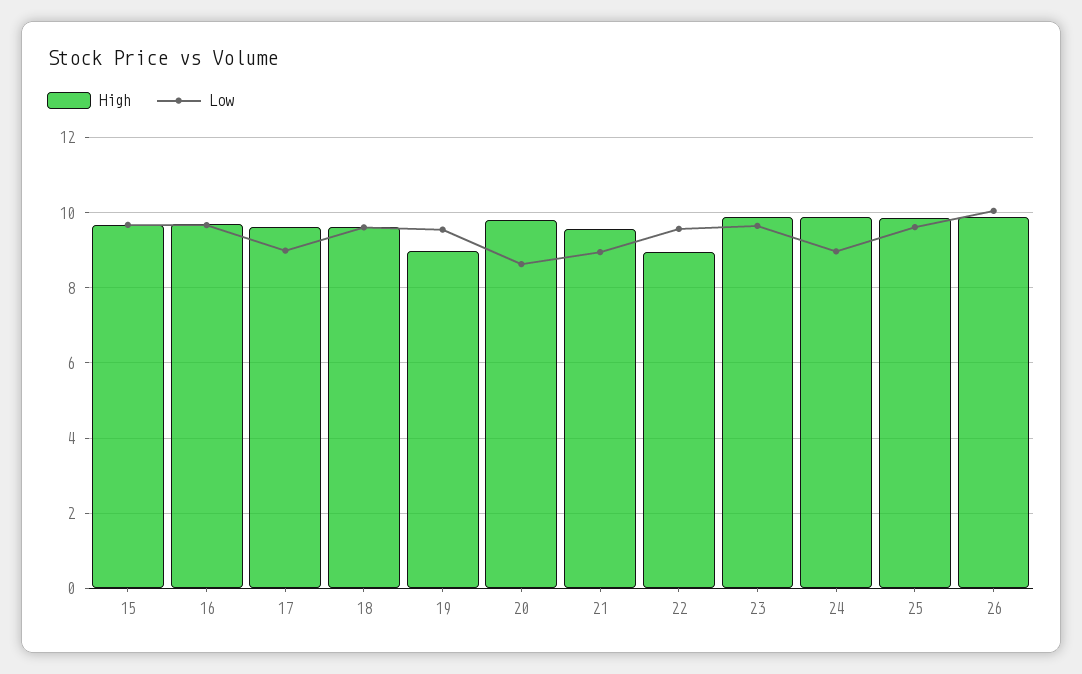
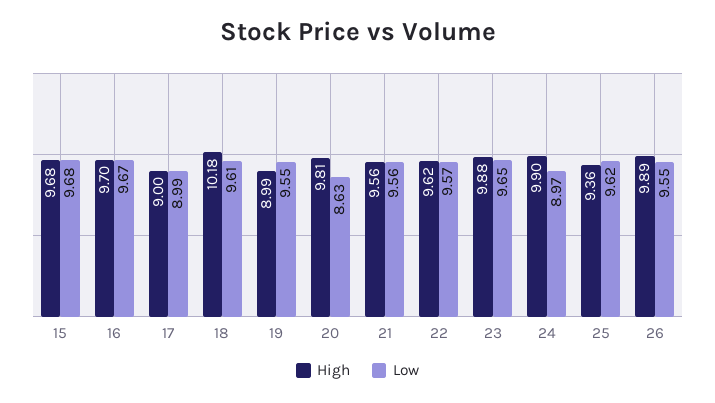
  {
    "High": {
      "15": 9.68,
      "16": 9.7,
-     "17": 9.6,
+     "17": 9,
-     "18": 9.6,
+     "18": 10.18,
      "19": 8.99,
      "20": 9.81,
      "21": 9.56,
-     "22": 9,
+     "22": 9.62,
      "23": 9.88,
      "24": 9.9,
-     "25": 9.8,
+     "25": 9.36,
      "26": 9.89
    },
    "Low": {
      "15": 9.68,
      "16": 9.67,
      "17": 8.99,
      "18": 9.61,
      "19": 9.55,
      "20": 8.63,
-     "21": 9,
+     "21": 9.56,
      "22": 9.57,
      "23": 9.65,
      "24": 8.97,
      "25": 9.62,
-     "26": 10
+     "26": 9.55
    }
  }

